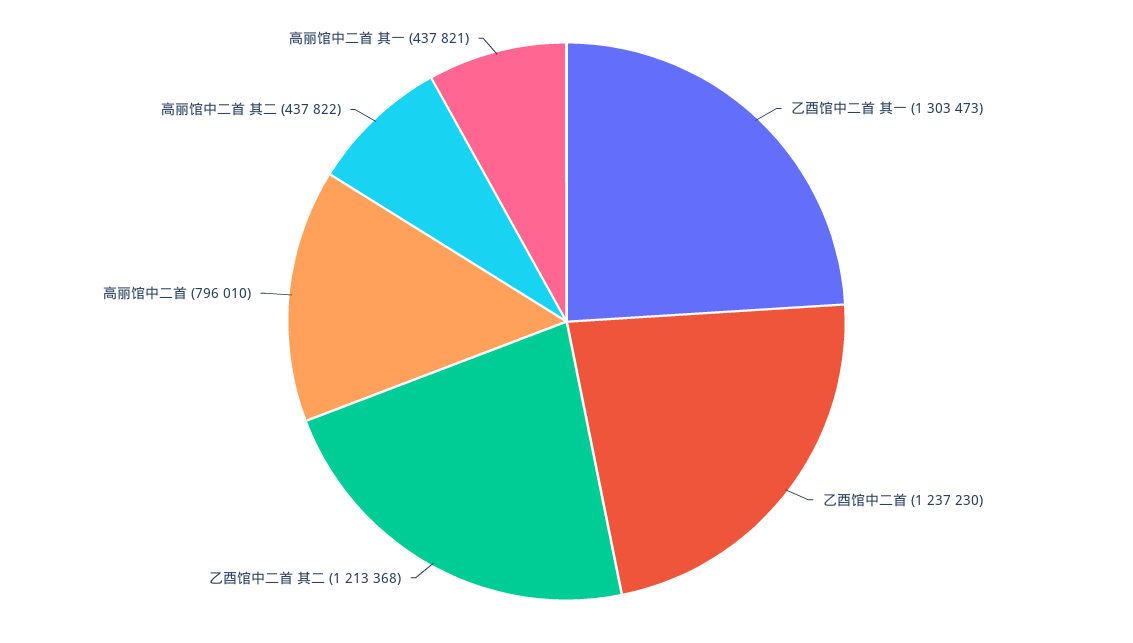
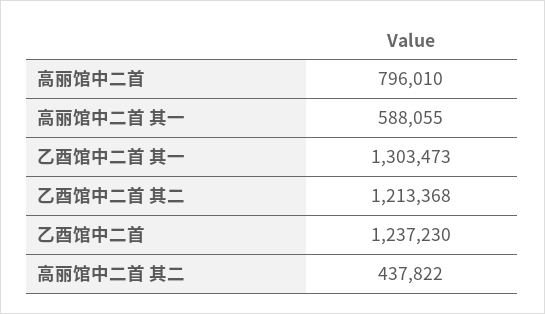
  {
    "乙酉馆中二首 其一": 1303473,
    "乙酉馆中二首": 1237230,
    "乙酉馆中二首 其二": 1213368,
    "高丽馆中二首": 796010,
    "高丽馆中二首 其二": 437822,
-   "高丽馆中二首 其一": 437821
+   "高丽馆中二首 其一": 588055
  }

